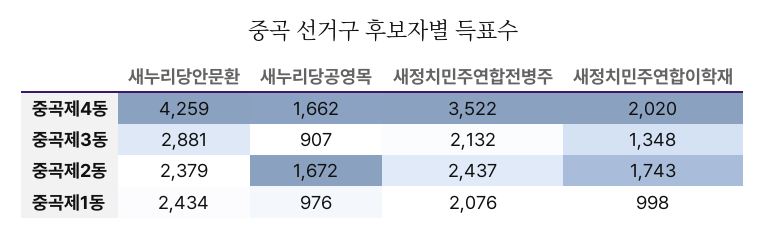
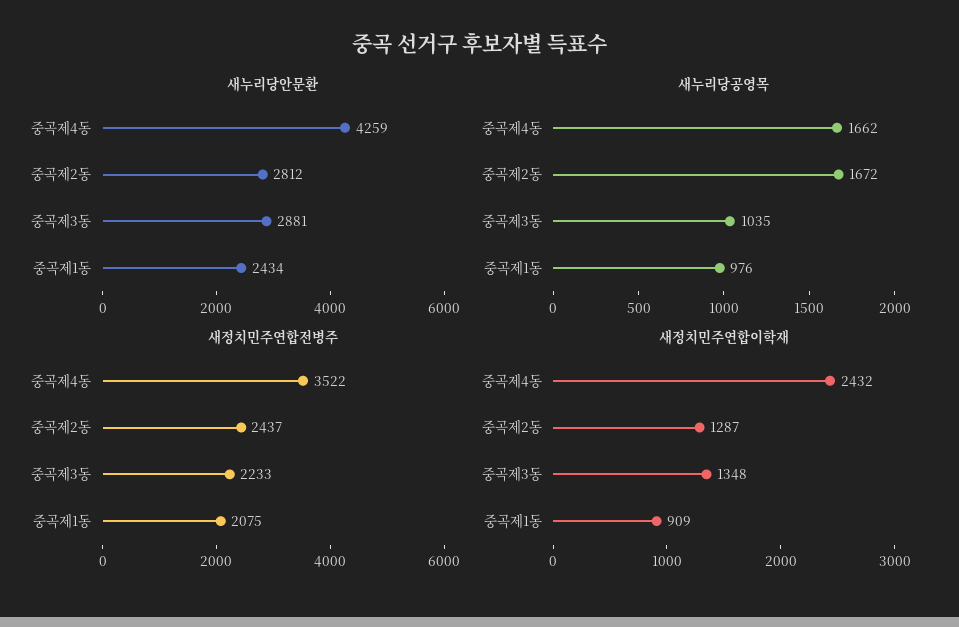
  {
    "새누리당안문환": {
      "중곡제4동": 4259,
      "중곡제3동": 2881,
-     "중곡제2동": 2379,
+     "중곡제2동": 2812,
      "중곡제1동": 2434
    },
    "새누리당공영목": {
      "중곡제4동": 1662,
-     "중곡제3동": 907,
+     "중곡제3동": 1035,
      "중곡제2동": 1672,
      "중곡제1동": 976
    },
    "새정치민주연합전병주": {
      "중곡제4동": 3522,
-     "중곡제3동": 2132,
+     "중곡제3동": 2233,
      "중곡제2동": 2437,
-     "중곡제1동": 2076
+     "중곡제1동": 2075
    },
    "새정치민주연합이학재": {
-     "중곡제4동": 2020,
+     "중곡제4동": 2432,
      "중곡제3동": 1348,
-     "중곡제2동": 1743,
+     "중곡제2동": 1287,
-     "중곡제1동": 998
+     "중곡제1동": 909
    }
  }

